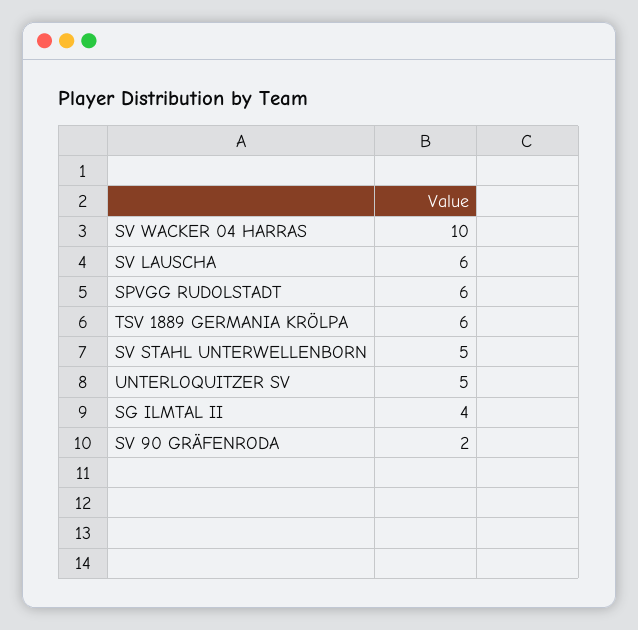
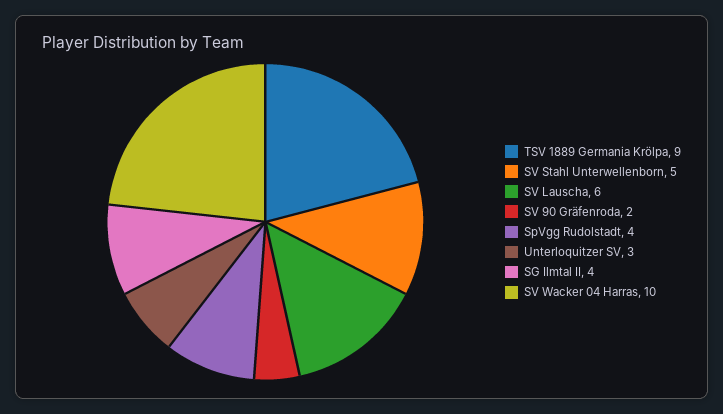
  {
    "SV WACKER 04 HARRAS": 10,
    "SV LAUSCHA": 6,
-   "SPVGG RUDOLSTADT": 6,
+   "SPVGG RUDOLSTADT": 4,
-   "TSV 1889 GERMANIA KRÖLPA": 6,
+   "TSV 1889 GERMANIA KRÖLPA": 9,
    "SV STAHL UNTERWELLENBORN": 5,
-   "UNTERLOQUITZER SV": 5,
+   "UNTERLOQUITZER SV": 3,
    "SG ILMTAL II": 4,
    "SV 90 GRÄFENRODA": 2
  }

